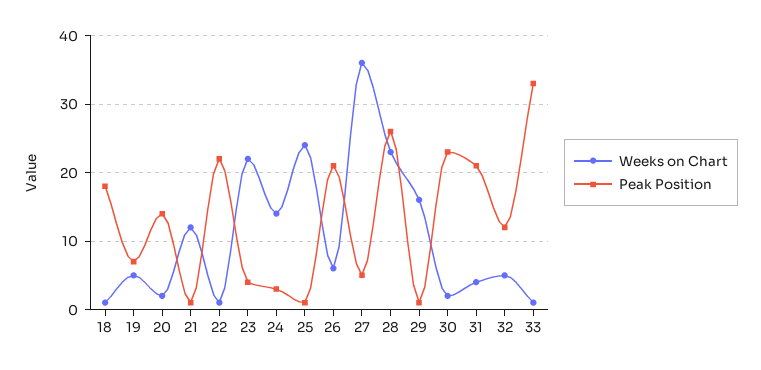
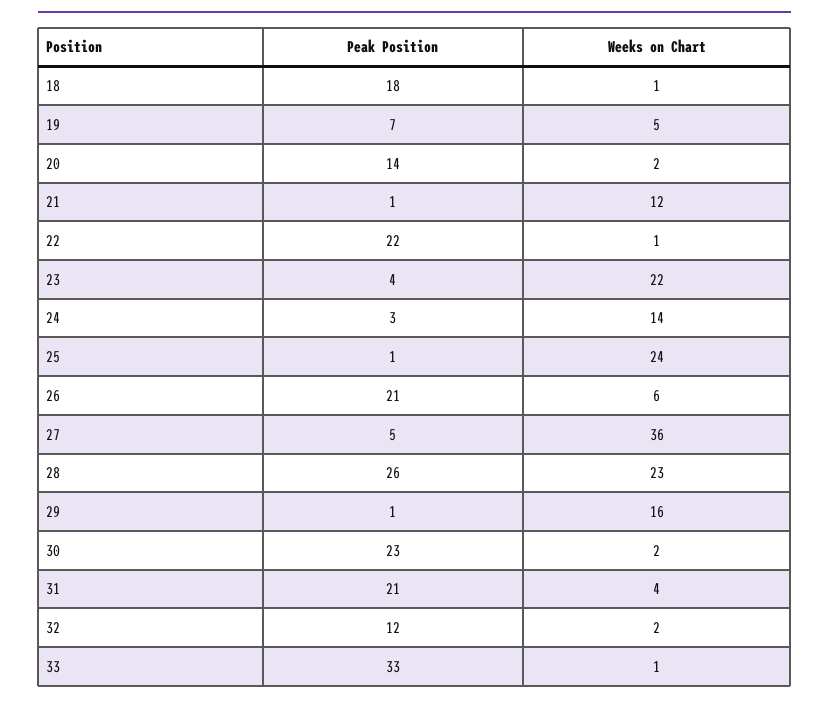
  {
    "Weeks on Chart": {
      "18": 1,
      "19": 5,
      "20": 2,
      "21": 12,
      "22": 1,
      "23": 22,
      "24": 14,
      "25": 24,
      "26": 6,
      "27": 36,
      "28": 23,
      "29": 16,
      "30": 2,
      "31": 4,
-     "32": 5,
+     "32": 2,
      "33": 1
    },
    "Peak Position": {
      "18": 18,
      "19": 7,
      "20": 14,
      "21": 1,
      "22": 22,
      "23": 4,
      "24": 3,
      "25": 1,
      "26": 21,
      "27": 5,
      "28": 26,
      "29": 1,
      "30": 23,
      "31": 21,
      "32": 12,
      "33": 33
    }
  }

